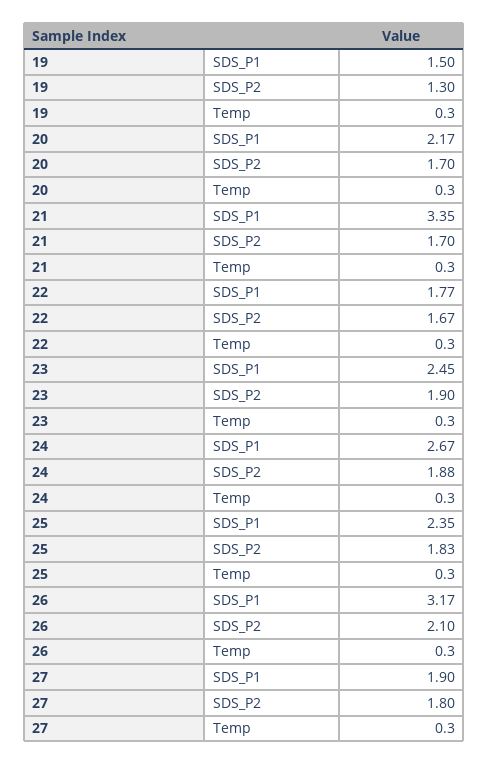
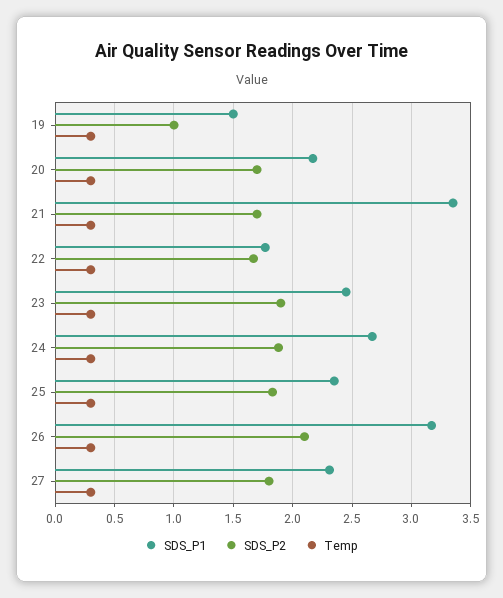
  {
    "SDS_P1": {
      "19": 1.5,
      "20": 2.17,
      "21": 3.35,
      "22": 1.77,
      "23": 2.45,
      "24": 2.67,
      "25": 2.35,
      "26": 3.17,
-     "27": 1.9
+     "27": 2.3
    },
    "SDS_P2": {
-     "19": 1.3,
+     "19": 1,
      "20": 1.7,
      "21": 1.7,
      "22": 1.67,
      "23": 1.9,
      "24": 1.88,
      "25": 1.83,
      "26": 2.1,
      "27": 1.8
    },
    "Temp": {
      "19": 0.3,
      "20": 0.3,
      "21": 0.3,
      "22": 0.3,
      "23": 0.3,
      "24": 0.3,
      "25": 0.3,
      "26": 0.3,
      "27": 0.3
    }
  }

